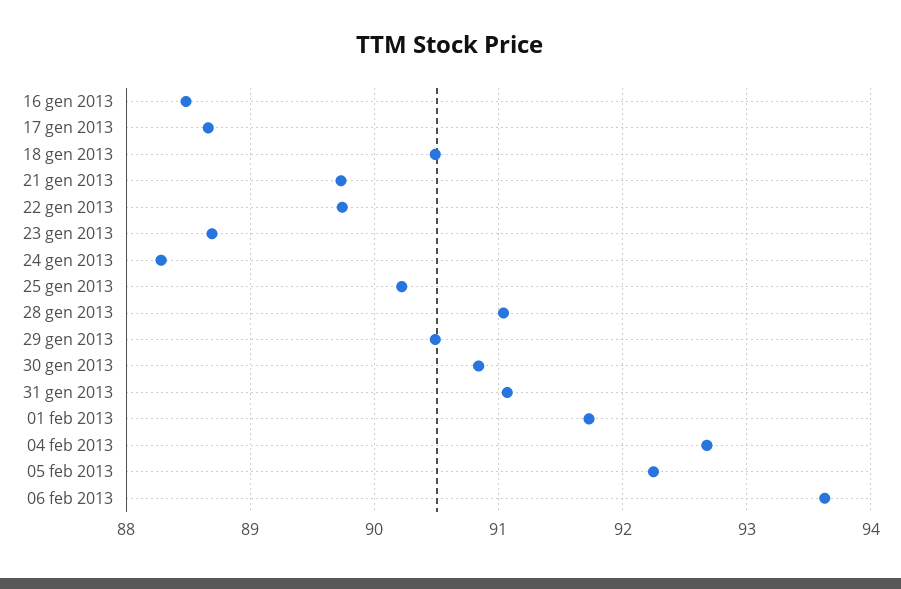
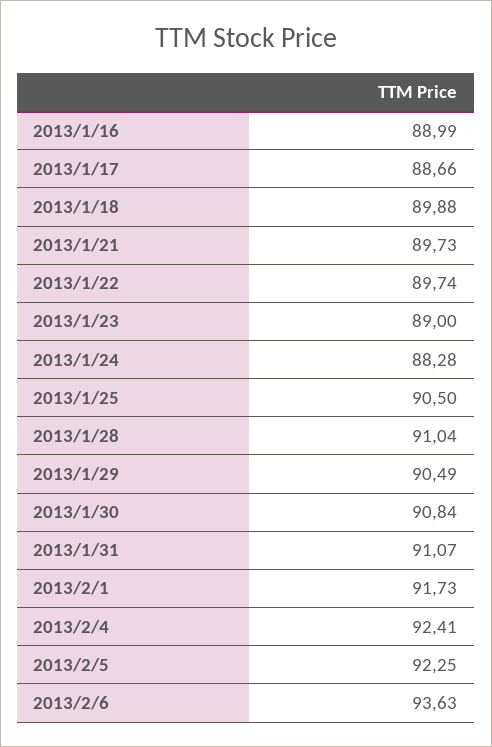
  {
-   "16 gen 2013": 88.5,
+   "16 gen 2013": 88.99,
    "17 gen 2013": 88.66,
-   "18 gen 2013": 90.5,
+   "18 gen 2013": 89.88,
    "21 gen 2013": 89.73,
    "22 gen 2013": 89.74,
-   "23 gen 2013": 88.7,
+   "23 gen 2013": 89,
    "24 gen 2013": 88.28,
-   "25 gen 2013": 90.2,
+   "25 gen 2013": 90.5,
    "28 gen 2013": 91.04,
    "29 gen 2013": 90.49,
    "30 gen 2013": 90.84,
    "31 gen 2013": 91.07,
    "01 feb 2013": 91.73,
-   "04 feb 2013": 92.7,
+   "04 feb 2013": 92.41,
    "05 feb 2013": 92.25,
    "06 feb 2013": 93.63
  }

